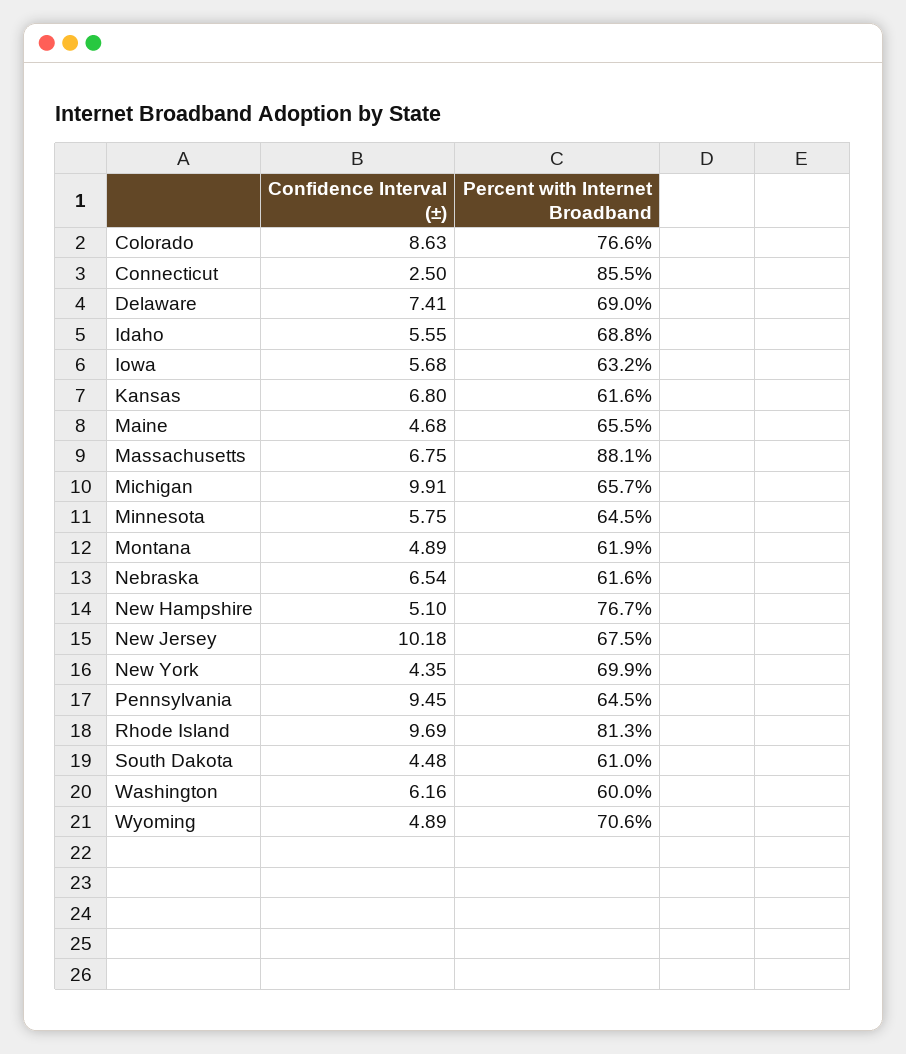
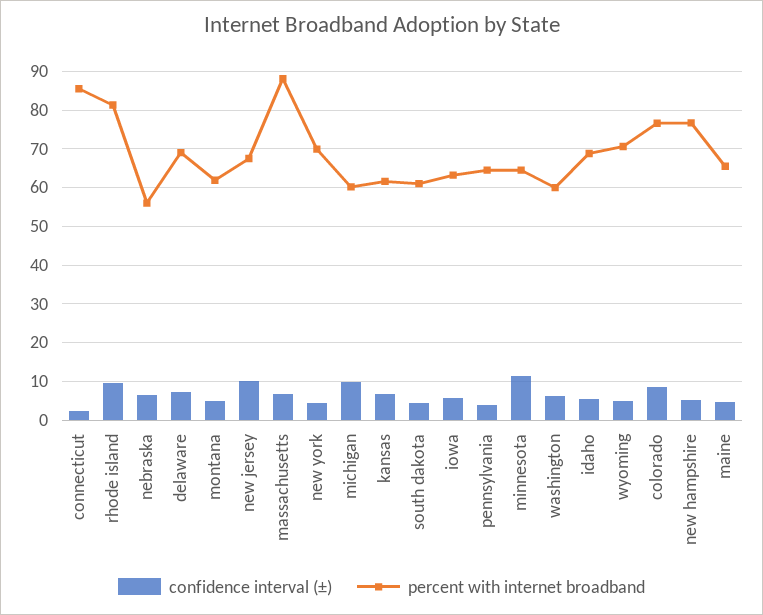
  {
    "Confidence Interval (±)": {
      "Colorado": 8.63,
      "Connecticut": 2.5,
      "Delaware": 7.41,
      "Idaho": 5.55,
      "Iowa": 5.68,
      "Kansas": 6.8,
      "Maine": 4.68,
      "Massachusetts": 6.75,
      "Michigan": 9.91,
-     "Minnesota": 5.75,
+     "Minnesota": 12,
      "Montana": 4.89,
      "Nebraska": 6.54,
      "New Hampshire": 5.1,
      "New Jersey": 10.18,
      "New York": 4.35,
-     "Pennsylvania": 9.45,
+     "Pennsylvania": 4,
      "Rhode Island": 9.69,
      "South Dakota": 4.48,
      "Washington": 6.16,
      "Wyoming": 4.89
    },
    "Percent with Internet Broadband": {
      "Colorado": 76.6,
      "Connecticut": 85.5,
      "Delaware": 69,
      "Idaho": 68.8,
      "Iowa": 63.2,
      "Kansas": 61.6,
      "Maine": 65.5,
      "Massachusetts": 88.1,
-     "Michigan": 65.7,
+     "Michigan": 60,
      "Minnesota": 64.5,
      "Montana": 61.9,
-     "Nebraska": 61.6,
+     "Nebraska": 56,
      "New Hampshire": 76.7,
      "New Jersey": 67.5,
      "New York": 69.9,
      "Pennsylvania": 64.5,
      "Rhode Island": 81.3,
      "South Dakota": 61,
      "Washington": 60,
      "Wyoming": 70.6
    }
  }

